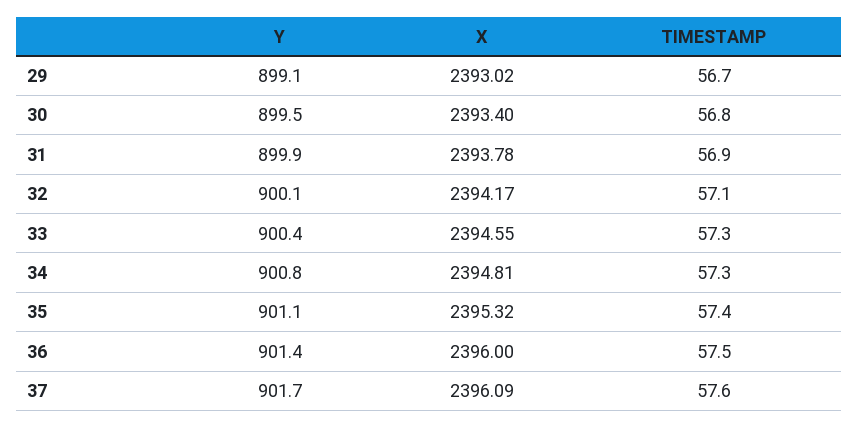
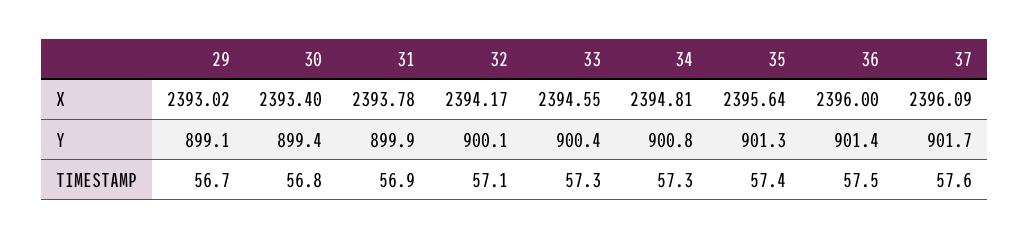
  {
    "Y": {
      "29": 899.1,
-     "30": 899.5,
+     "30": 899.4,
      "31": 899.9,
      "32": 900.1,
      "33": 900.4,
      "34": 900.8,
-     "35": 901.1,
+     "35": 901.3,
      "36": 901.4,
      "37": 901.7
    },
    "X": {
      "29": 2393.02,
      "30": 2393.4,
      "31": 2393.78,
      "32": 2394.17,
      "33": 2394.55,
      "34": 2394.81,
-     "35": 2395.32,
+     "35": 2395.64,
      "36": 2396,
      "37": 2396.09
    },
    "TIMESTAMP": {
      "29": 56.7,
      "30": 56.8,
      "31": 56.9,
      "32": 57.1,
      "33": 57.3,
      "34": 57.3,
      "35": 57.4,
      "36": 57.5,
      "37": 57.6
    }
  }

